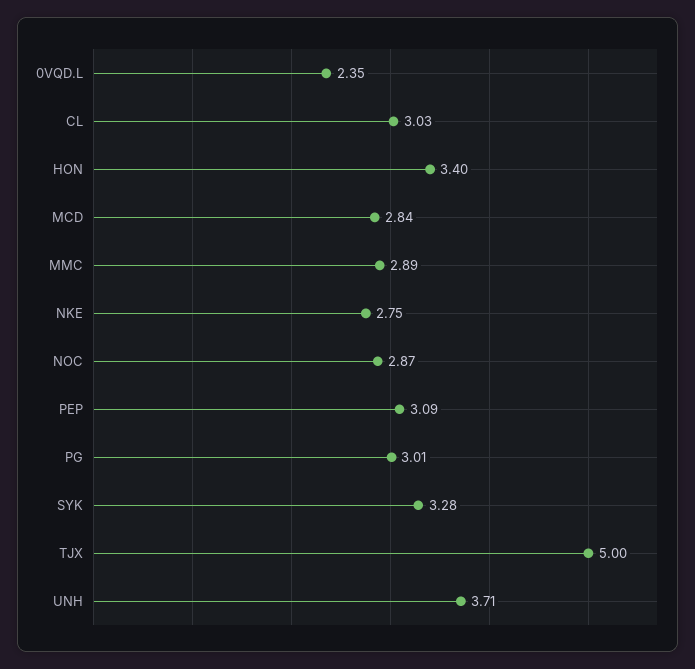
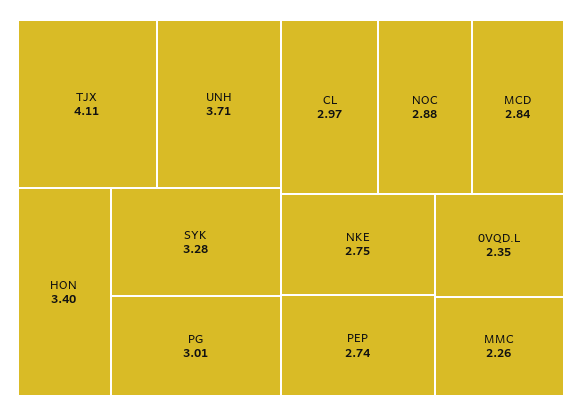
  {
    "0VQD.L": 2.35,
-   "CL": 3.03,
+   "CL": 2.97,
    "HON": 3.4,
    "MCD": 2.84,
-   "MMC": 2.89,
+   "MMC": 2.26,
    "NKE": 2.75,
-   "NOC": 2.87,
+   "NOC": 2.88,
-   "PEP": 3.09,
+   "PEP": 2.74,
    "PG": 3.01,
    "SYK": 3.28,
-   "TJX": 5,
+   "TJX": 4.11,
    "UNH": 3.71
  }

